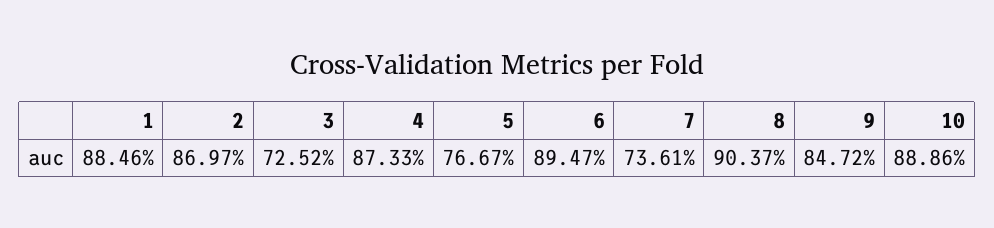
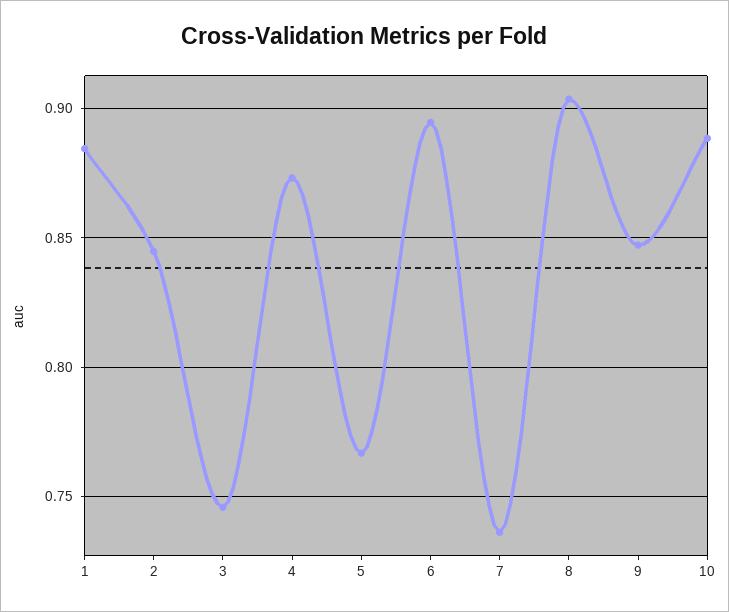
  {
    "1": 0.8846,
-   "2": 0.8697,
+   "2": 0.845,
-   "3": 0.7252,
+   "3": 0.745,
    "4": 0.8733,
    "5": 0.7667,
    "6": 0.8947,
    "7": 0.7361,
    "8": 0.9037,
    "9": 0.8472,
    "10": 0.8886
  }

